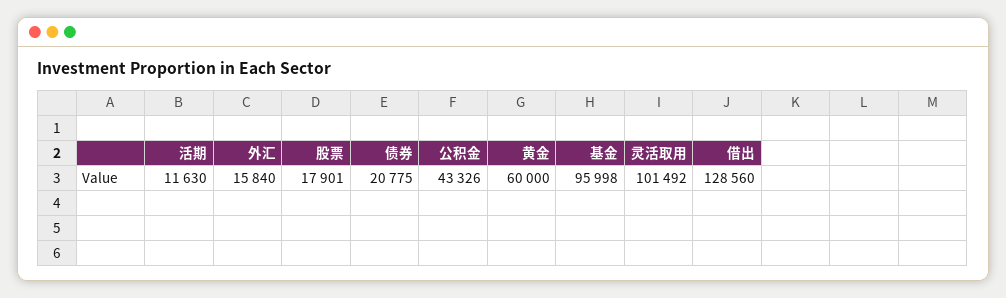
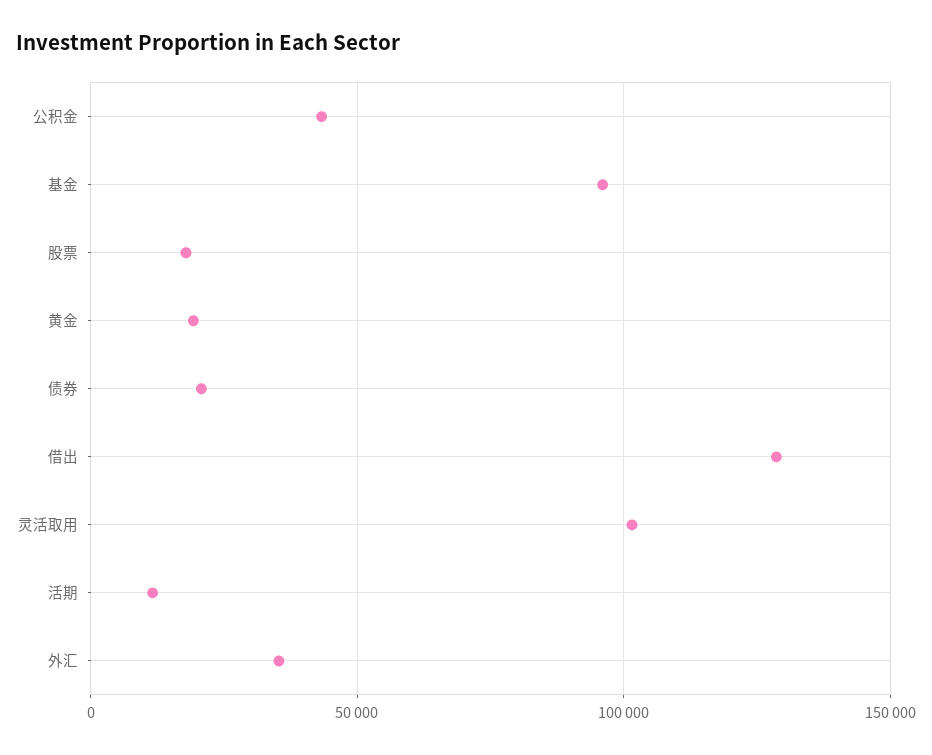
  {
    "活期": 11630,
-   "外汇": 15840,
+   "外汇": 35000,
    "股票": 17901,
    "债券": 20775,
    "公积金": 43326,
-   "黄金": 60000,
+   "黄金": 20000,
    "基金": 95998,
    "灵活取用": 101492,
    "借出": 128560
  }

